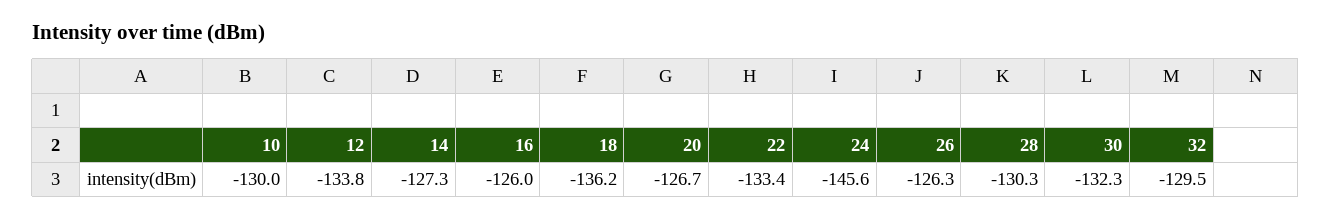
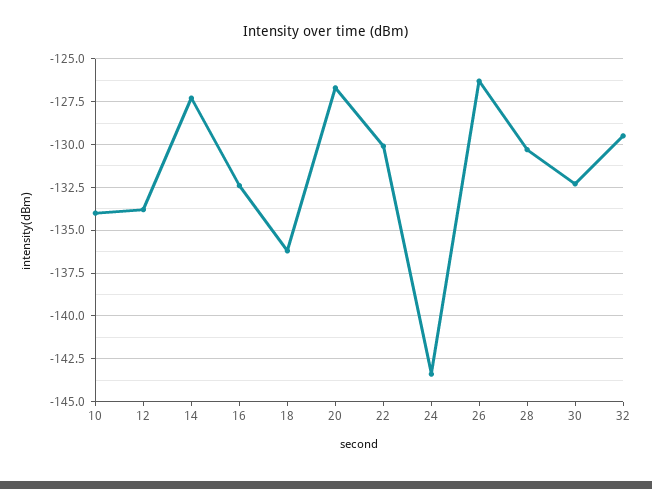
  {
-   "10": -130,
+   "10": -134,
    "12": -133.8,
    "14": -127.3,
-   "16": -126,
+   "16": -132.5,
    "18": -136.2,
    "20": -126.7,
-   "22": -133.4,
+   "22": -130,
-   "24": -145.6,
+   "24": -143.5,
    "26": -126.3,
    "28": -130.3,
    "30": -132.3,
    "32": -129.5
  }

